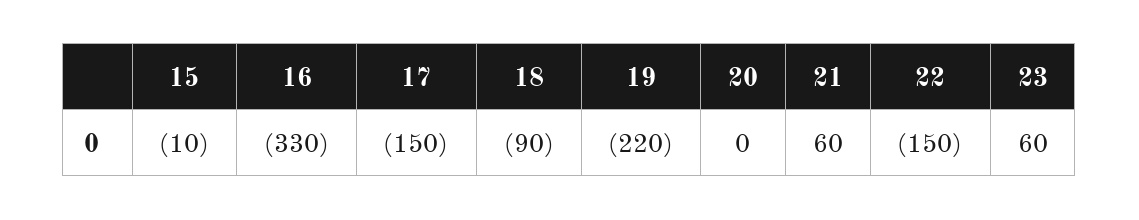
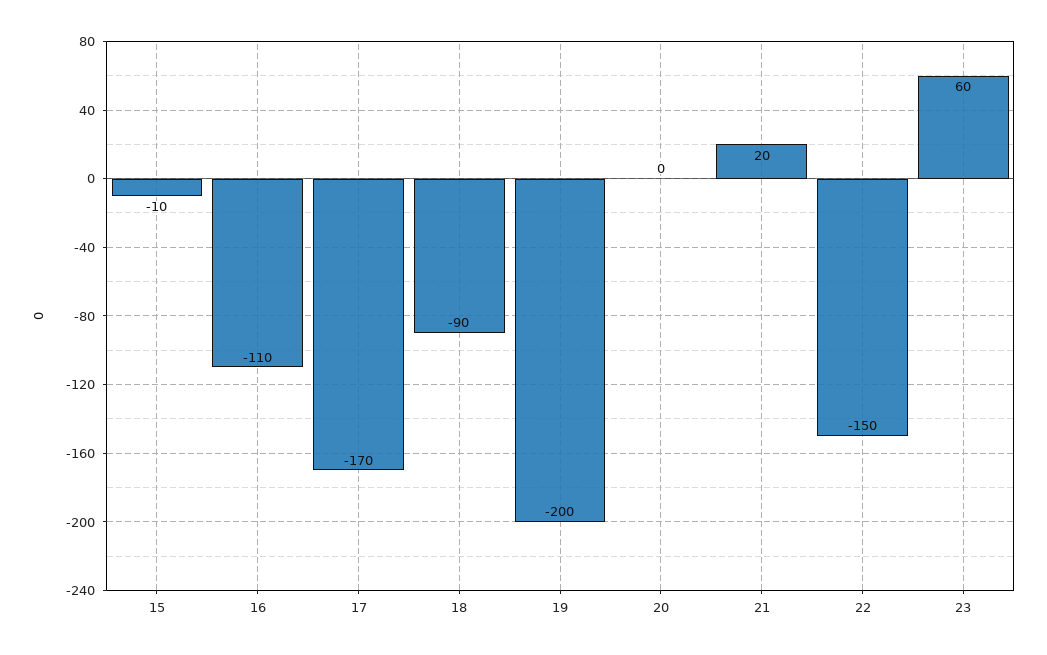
  {
    "15": -10,
-   "16": -330,
+   "16": -110,
-   "17": -150,
+   "17": -170,
    "18": -90,
-   "19": -220,
+   "19": -200,
    "20": 0,
-   "21": 60,
+   "21": 20,
    "22": -150,
    "23": 60
  }

